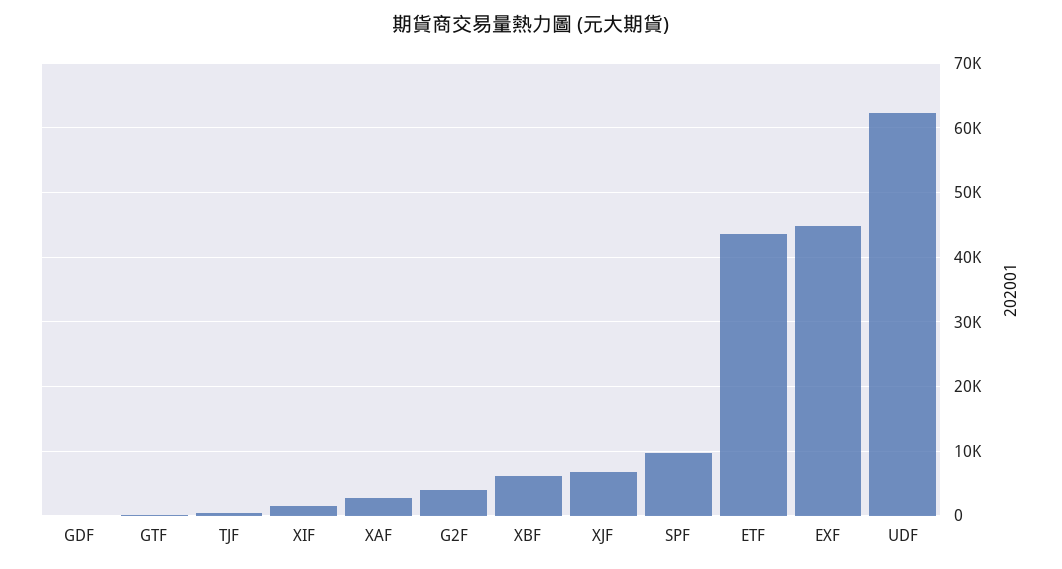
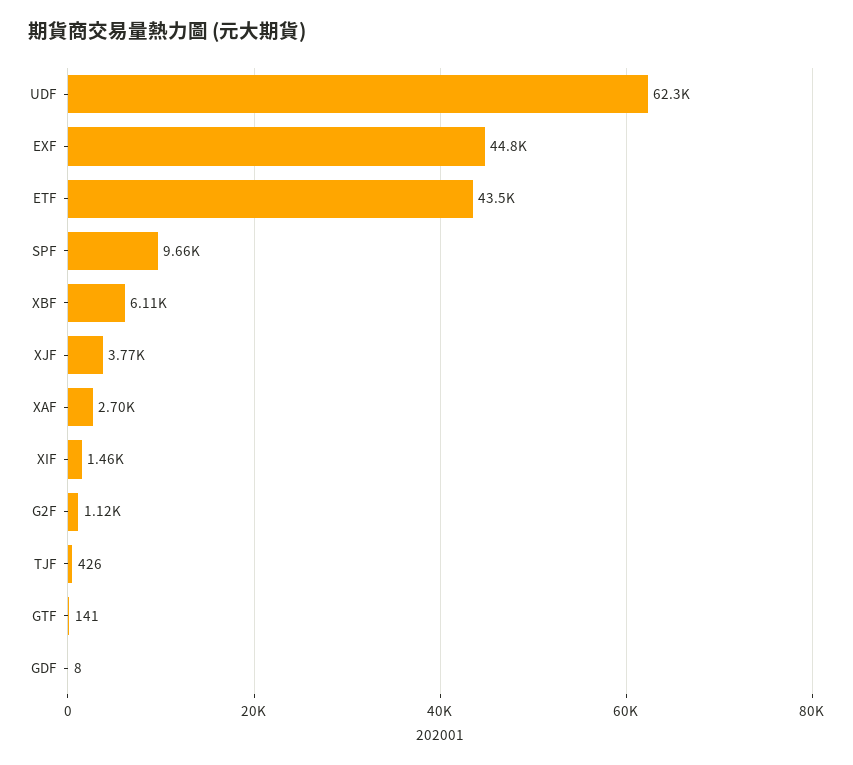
  {
    "GDF": 8,
    "GTF": 141,
    "TJF": 426,
    "XIF": 1460,
    "XAF": 2700,
-   "G2F": 4000,
+   "G2F": 1120,
    "XBF": 6110,
-   "XJF": 7000,
+   "XJF": 3770,
    "SPF": 9660,
    "ETF": 43500,
    "EXF": 44800,
    "UDF": 62300
  }

